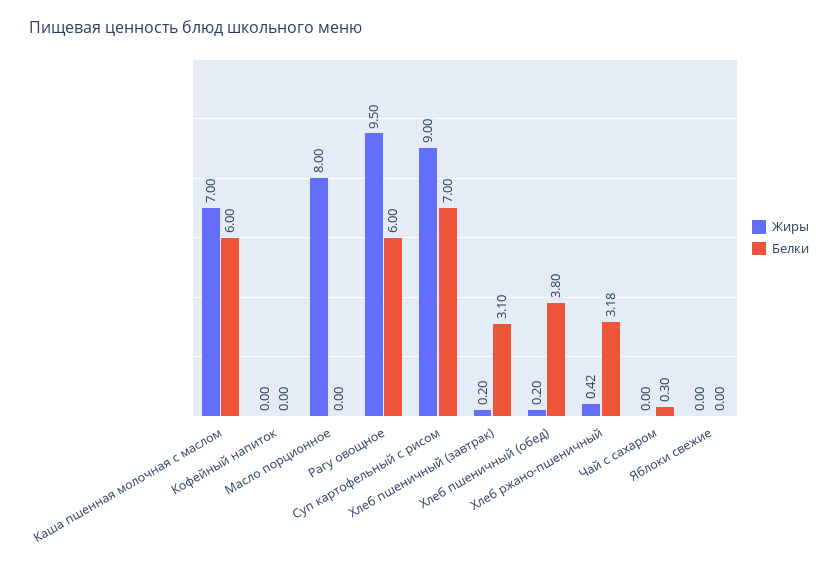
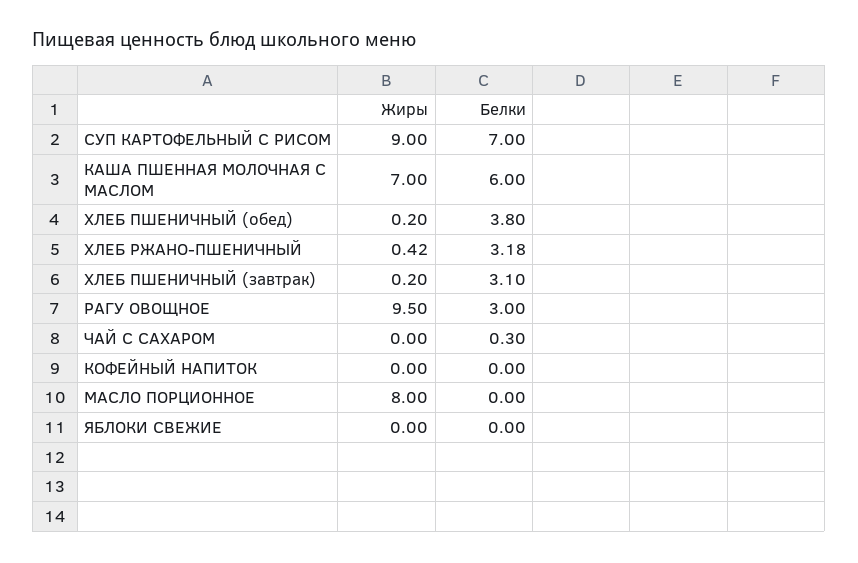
  {
    "Жиры": {
      "Каша пшенная молочная с маслом": 7,
      "Кофейный напиток": 0,
      "Масло порционное": 8,
      "Рагу овощное": 9.5,
      "Суп картофельный с рисом": 9,
      "Хлеб пшеничный (завтрак)": 0.2,
      "Хлеб пшеничный (обед)": 0.2,
      "Хлеб ржано-пшеничный": 0.42,
      "Чай с сахаром": 0,
      "Яблоки свежие": 0
    },
    "Белки": {
      "Каша пшенная молочная с маслом": 6,
      "Кофейный напиток": 0,
      "Масло порционное": 0,
-     "Рагу овощное": 6,
+     "Рагу овощное": 3,
      "Суп картофельный с рисом": 7,
      "Хлеб пшеничный (завтрак)": 3.1,
      "Хлеб пшеничный (обед)": 3.8,
      "Хлеб ржано-пшеничный": 3.18,
      "Чай с сахаром": 0.3,
      "Яблоки свежие": 0
    }
  }

